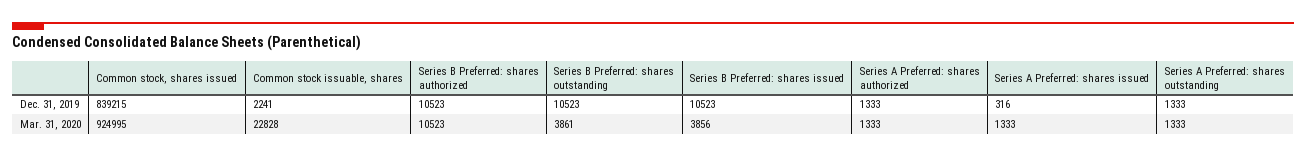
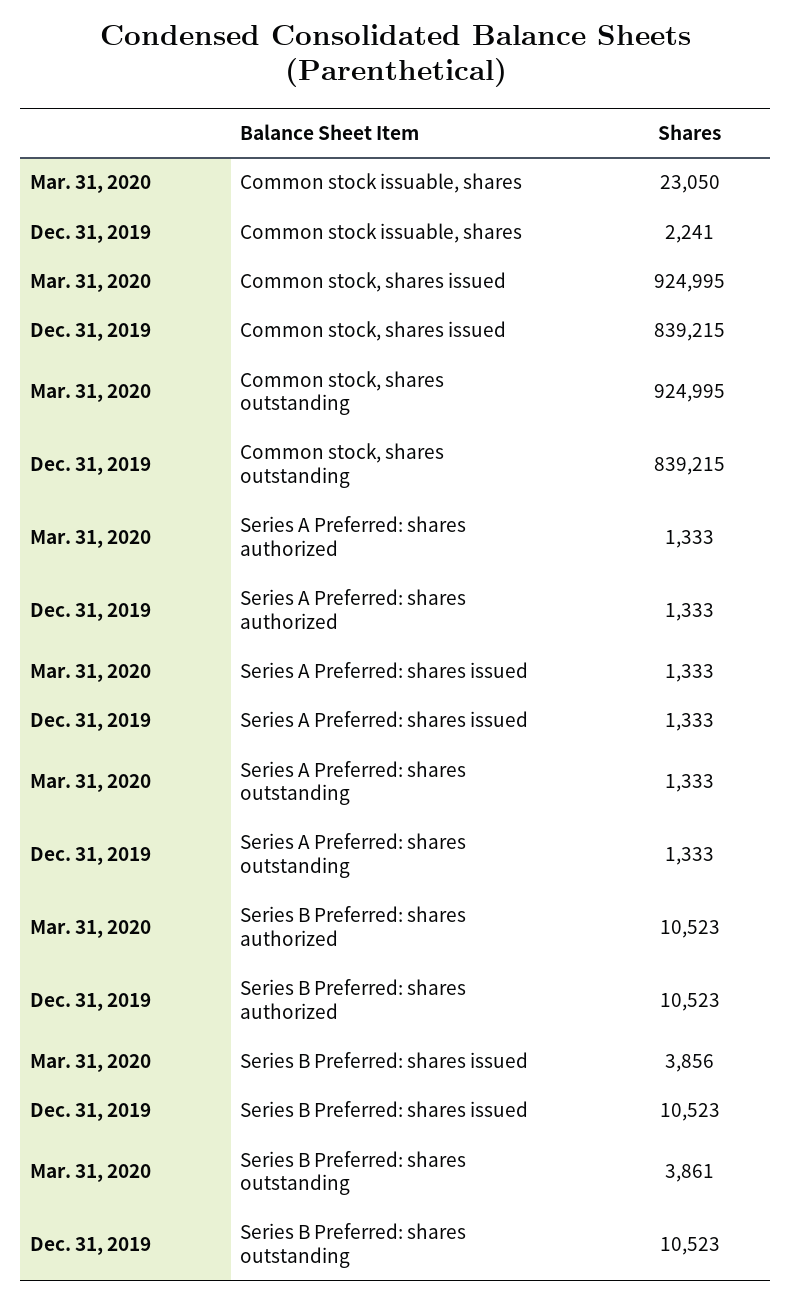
  {
    "Common stock, shares issued": {
      "Dec. 31, 2019": 839215,
      "Mar. 31, 2020": 924995
    },
    "Common stock issuable, shares": {
      "Dec. 31, 2019": 2241,
-     "Mar. 31, 2020": 22828
+     "Mar. 31, 2020": 23050
    },
    "Series B Preferred: shares authorized": {
      "Dec. 31, 2019": 10523,
      "Mar. 31, 2020": 10523
    },
    "Series B Preferred: shares outstanding": {
      "Dec. 31, 2019": 10523,
      "Mar. 31, 2020": 3861
    },
    "Series B Preferred: shares issued": {
      "Dec. 31, 2019": 10523,
      "Mar. 31, 2020": 3856
    },
    "Series A Preferred: shares authorized": {
      "Dec. 31, 2019": 1333,
      "Mar. 31, 2020": 1333
    },
    "Series A Preferred: shares issued": {
-     "Dec. 31, 2019": 316,
+     "Dec. 31, 2019": 1333,
      "Mar. 31, 2020": 1333
    },
    "Series A Preferred: shares outstanding": {
      "Dec. 31, 2019": 1333,
      "Mar. 31, 2020": 1333
-   }
+   },
+   "Common stock, shares outstanding": {
+     "Mar. 31, 2020": 924995,
+     "Dec. 31, 2019": 839215
+   }
  }

